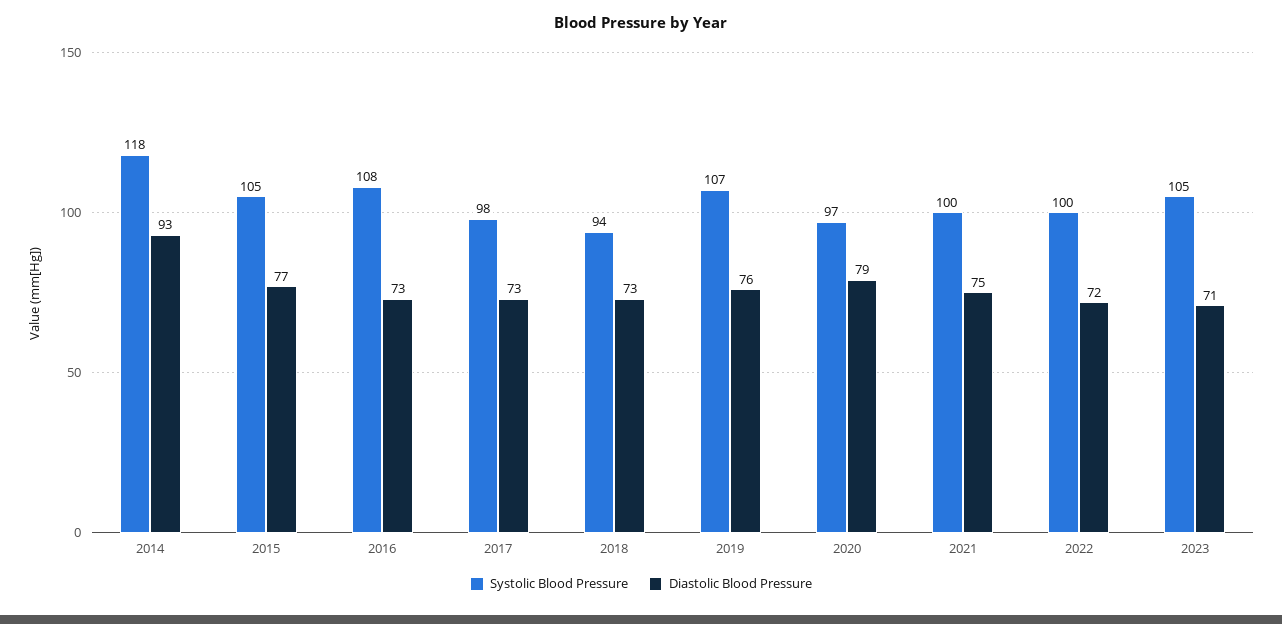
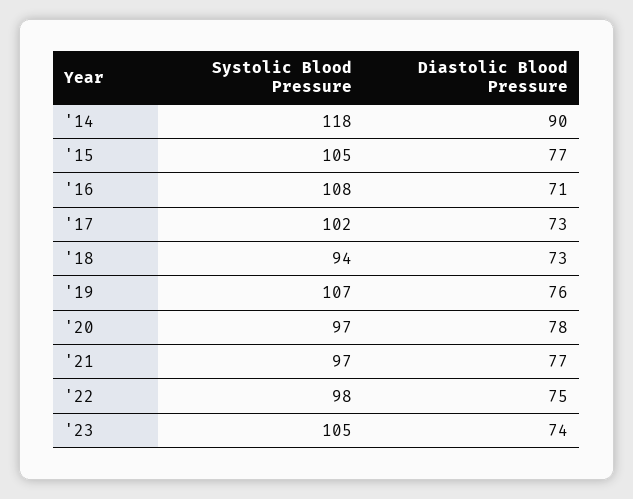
  {
    "Systolic Blood Pressure": {
      "2014": 118,
      "2015": 105,
      "2016": 108,
-     "2017": 98,
+     "2017": 102,
      "2018": 94,
      "2019": 107,
      "2020": 97,
-     "2021": 100,
+     "2021": 97,
-     "2022": 100,
+     "2022": 98,
      "2023": 105
    },
    "Diastolic Blood Pressure": {
-     "2014": 93,
+     "2014": 90,
      "2015": 77,
-     "2016": 73,
+     "2016": 71,
      "2017": 73,
      "2018": 73,
      "2019": 76,
-     "2020": 79,
+     "2020": 78,
-     "2021": 75,
+     "2021": 77,
-     "2022": 72,
+     "2022": 75,
-     "2023": 71
+     "2023": 74
    }
  }

